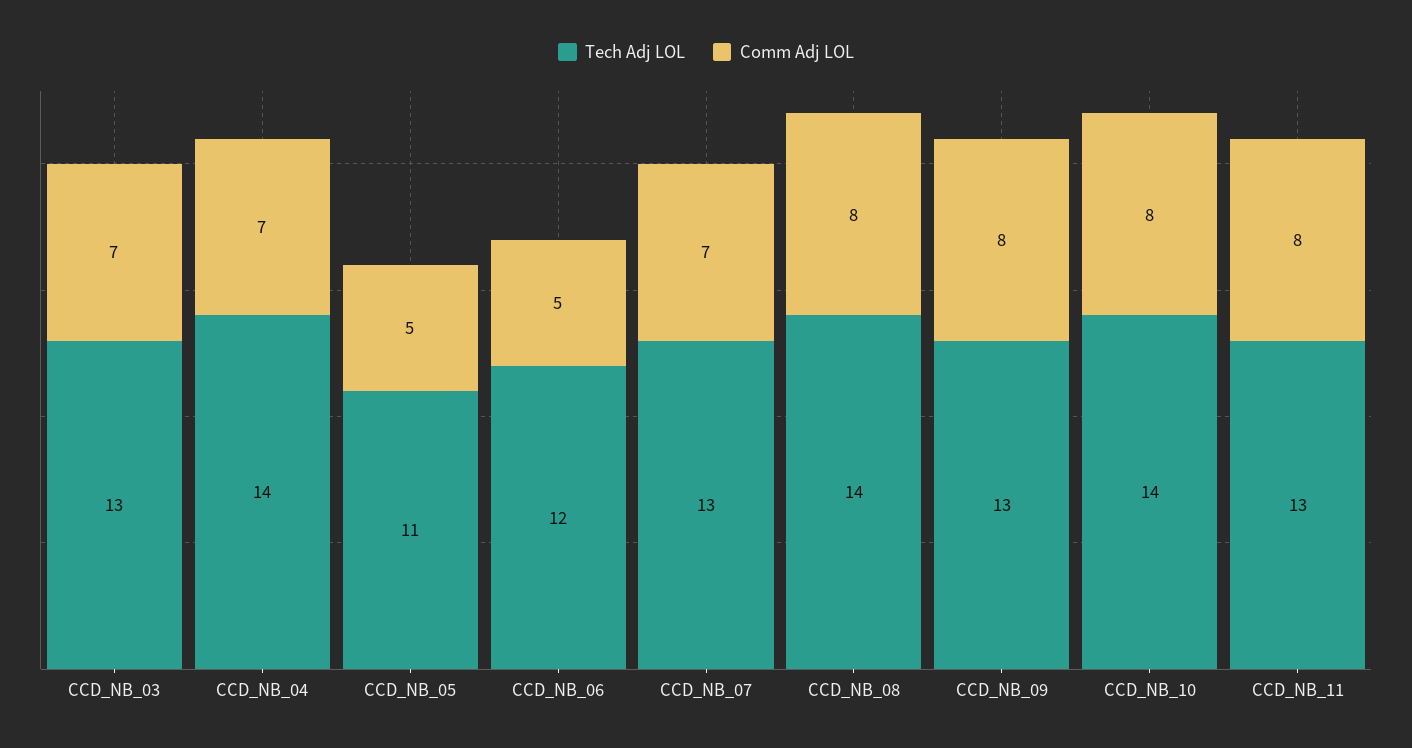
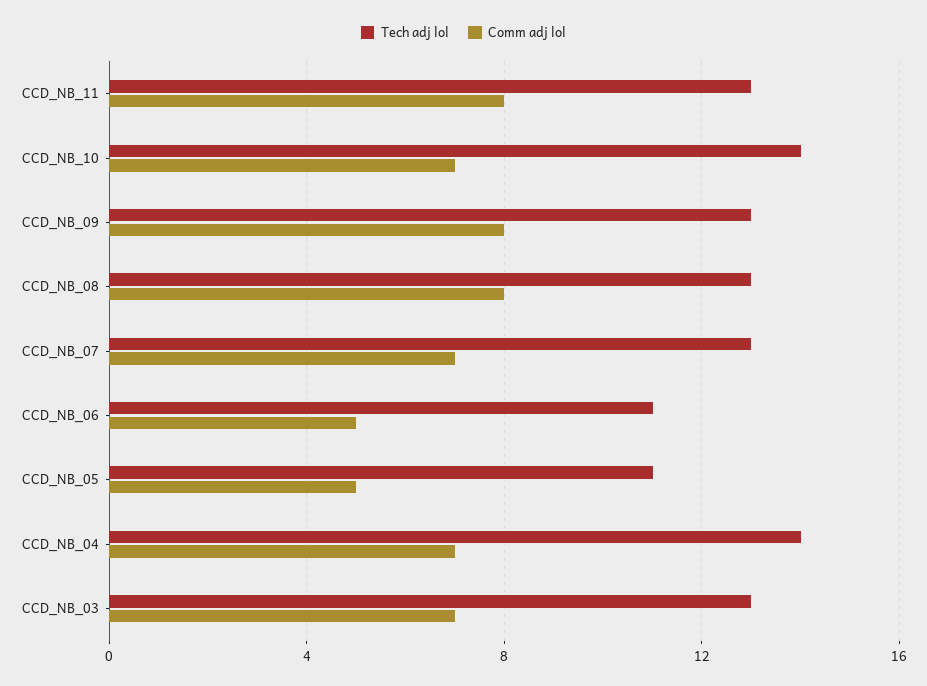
  {
    "Tech Adj LOL": {
      "CCD_NB_03": 13,
      "CCD_NB_04": 14,
      "CCD_NB_05": 11,
-     "CCD_NB_06": 12,
+     "CCD_NB_06": 11,
      "CCD_NB_07": 13,
-     "CCD_NB_08": 14,
+     "CCD_NB_08": 13,
      "CCD_NB_09": 13,
      "CCD_NB_10": 14,
      "CCD_NB_11": 13
    },
    "Comm Adj LOL": {
      "CCD_NB_03": 7,
      "CCD_NB_04": 7,
      "CCD_NB_05": 5,
      "CCD_NB_06": 5,
      "CCD_NB_07": 7,
      "CCD_NB_08": 8,
      "CCD_NB_09": 8,
-     "CCD_NB_10": 8,
+     "CCD_NB_10": 7,
      "CCD_NB_11": 8
    }
  }

